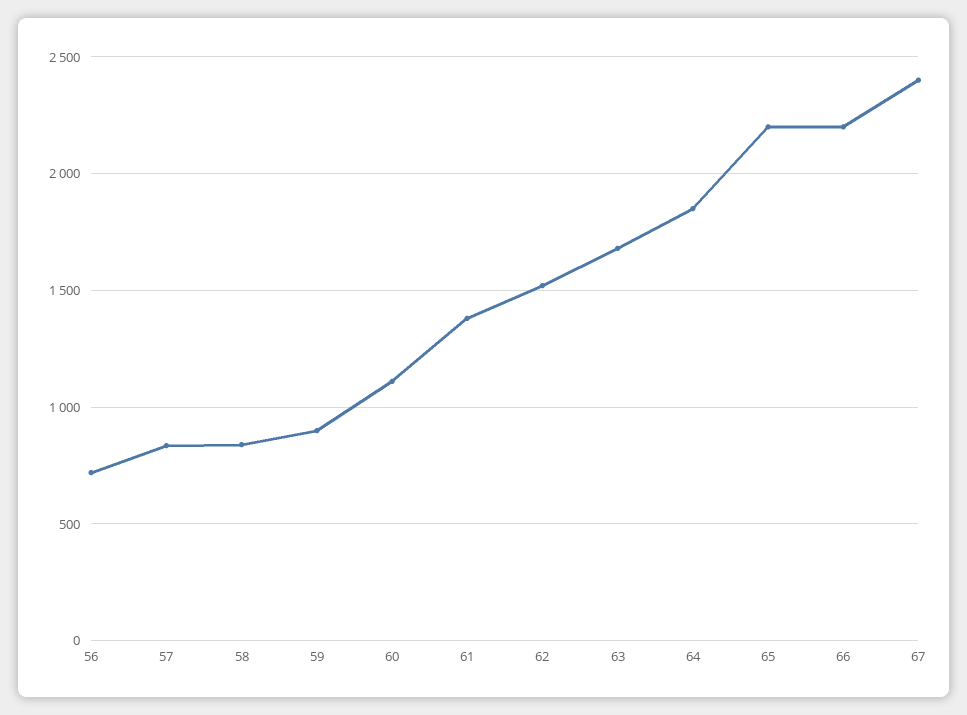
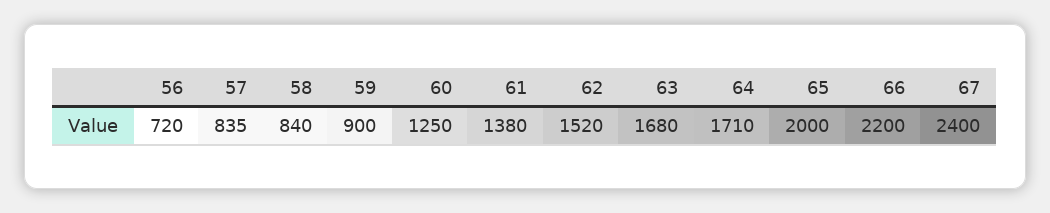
  {
    "56": 720,
    "57": 835,
    "58": 840,
    "59": 900,
-   "60": 1100,
+   "60": 1250,
    "61": 1380,
    "62": 1520,
    "63": 1680,
-   "64": 1850,
+   "64": 1710,
-   "65": 2200,
+   "65": 2000,
    "66": 2200,
    "67": 2400
  }

